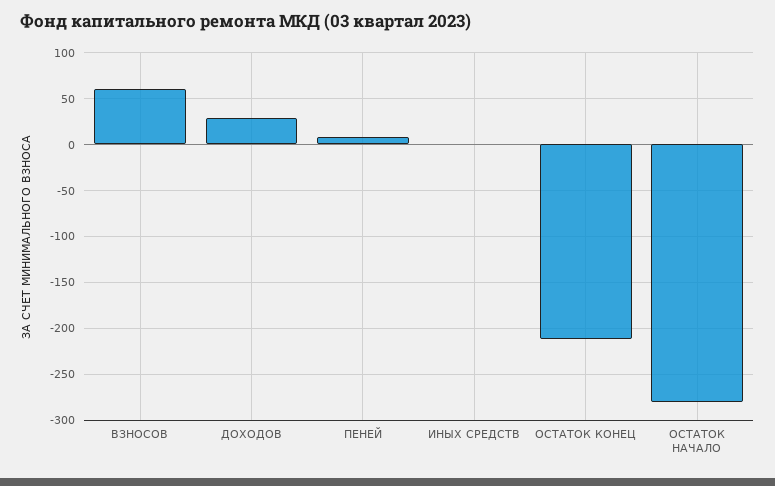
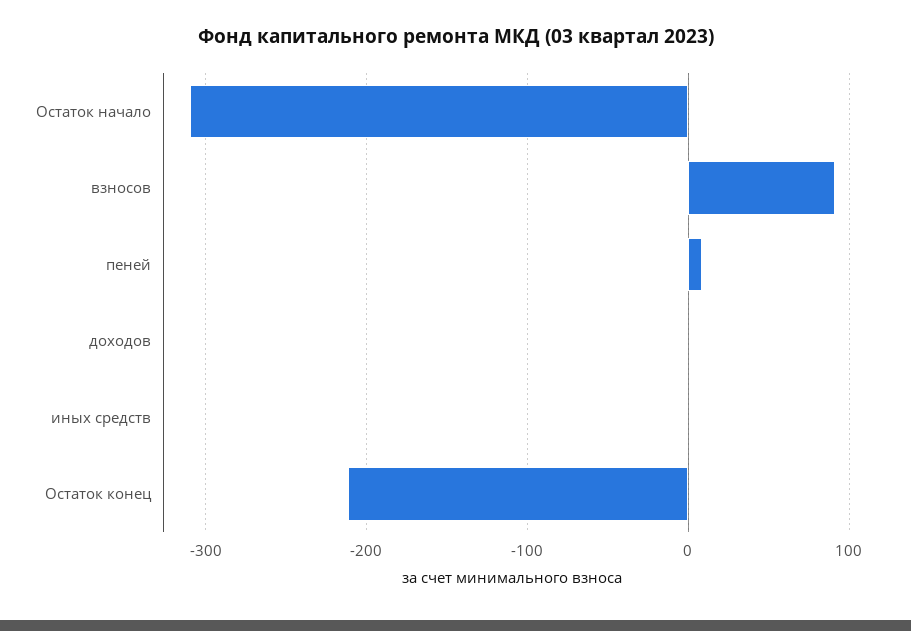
  {
-   "ВЗНОСОВ": 60,
+   "ВЗНОСОВ": 90,
-   "ДОХОДОВ": 30,
+   "ДОХОДОВ": 0,
    "ПЕНЕЙ": 10,
    "ИНЫХ СРЕДСТВ": 0,
    "ОСТАТОК КОНЕЦ": -210,
-   "ОСТАТОК НАЧАЛО": -280
+   "ОСТАТОК НАЧАЛО": -310
  }

